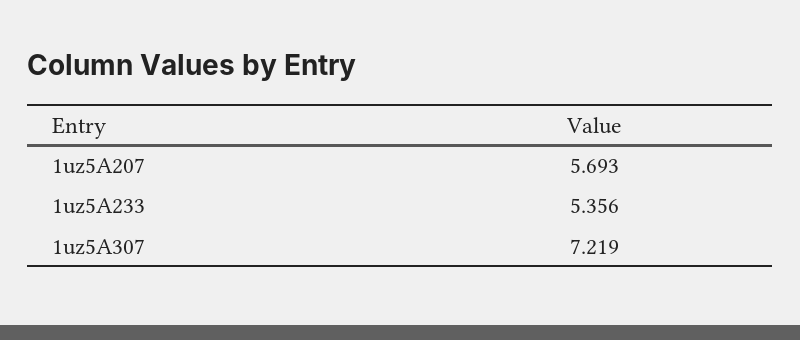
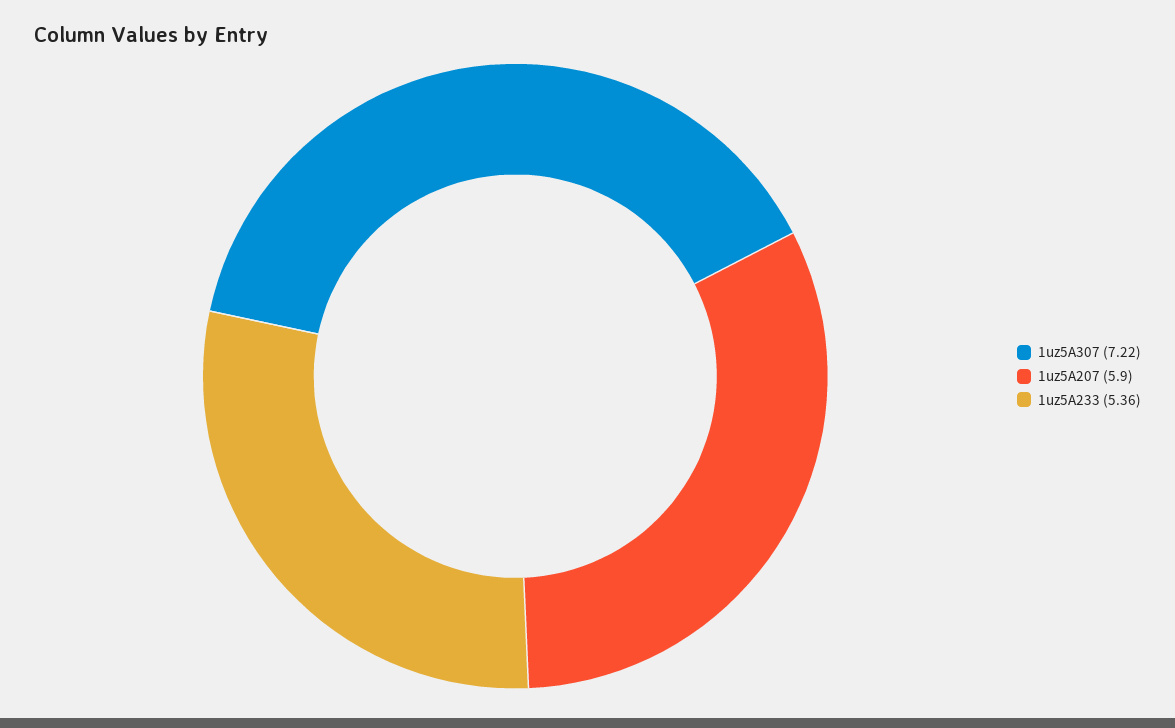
  {
-   "1uz5A207": 5.693,
+   "1uz5A207": 5.9,
    "1uz5A233": 5.356,
    "1uz5A307": 7.219
  }

